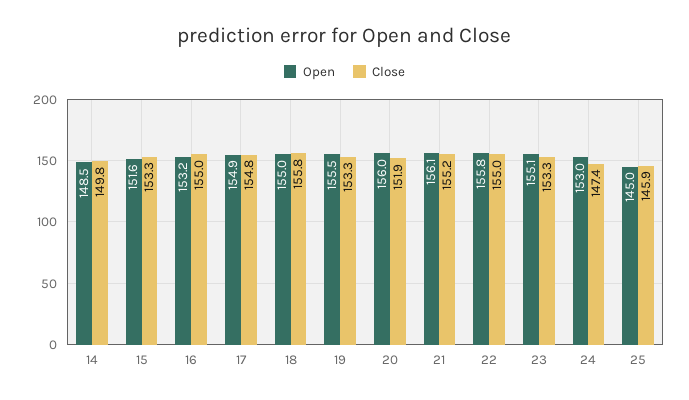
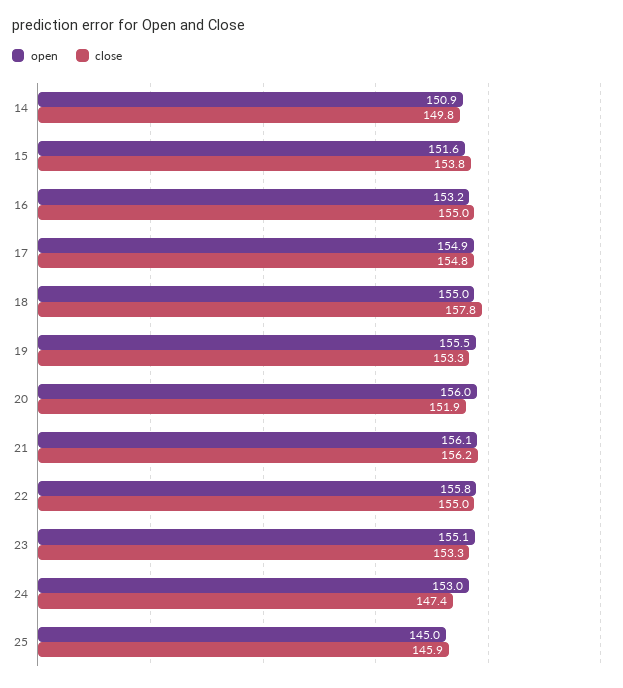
  {
    "Open": {
-     "14": 148.5,
+     "14": 150.9,
      "15": 151.6,
      "16": 153.2,
      "17": 154.9,
      "18": 155,
      "19": 155.5,
      "20": 156,
      "21": 156.1,
      "22": 155.8,
      "23": 155.1,
      "24": 153,
      "25": 145
    },
    "Close": {
      "14": 149.8,
-     "15": 153.3,
+     "15": 153.8,
      "16": 155,
      "17": 154.8,
-     "18": 155.8,
+     "18": 157.8,
      "19": 153.3,
      "20": 151.9,
-     "21": 155.2,
+     "21": 156.2,
      "22": 155,
      "23": 153.3,
      "24": 147.4,
      "25": 145.9
    }
  }

